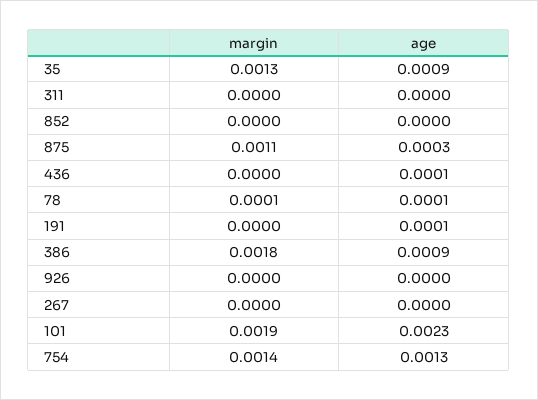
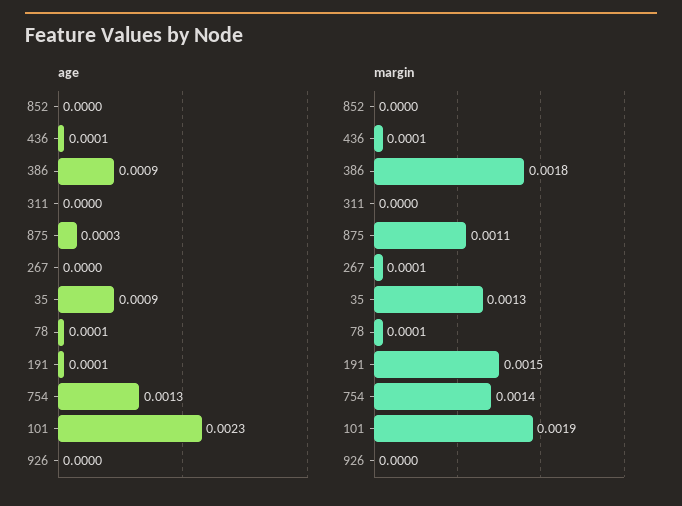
  {
    "margin": {
      "35": 0.0013,
      "311": 0,
      "852": 0,
      "875": 0.0011,
-     "436": 0,
+     "436": 0.0001,
      "78": 0.0001,
-     "191": 0,
+     "191": 0.0015,
      "386": 0.0018,
      "926": 0,
-     "267": 0,
+     "267": 0.0001,
      "101": 0.0019,
      "754": 0.0014
    },
    "age": {
      "35": 0.0009,
      "311": 0,
      "852": 0,
      "875": 0.0003,
      "436": 0.0001,
      "78": 0.0001,
      "191": 0.0001,
      "386": 0.0009,
      "926": 0,
      "267": 0,
      "101": 0.0023,
      "754": 0.0013
    }
  }

